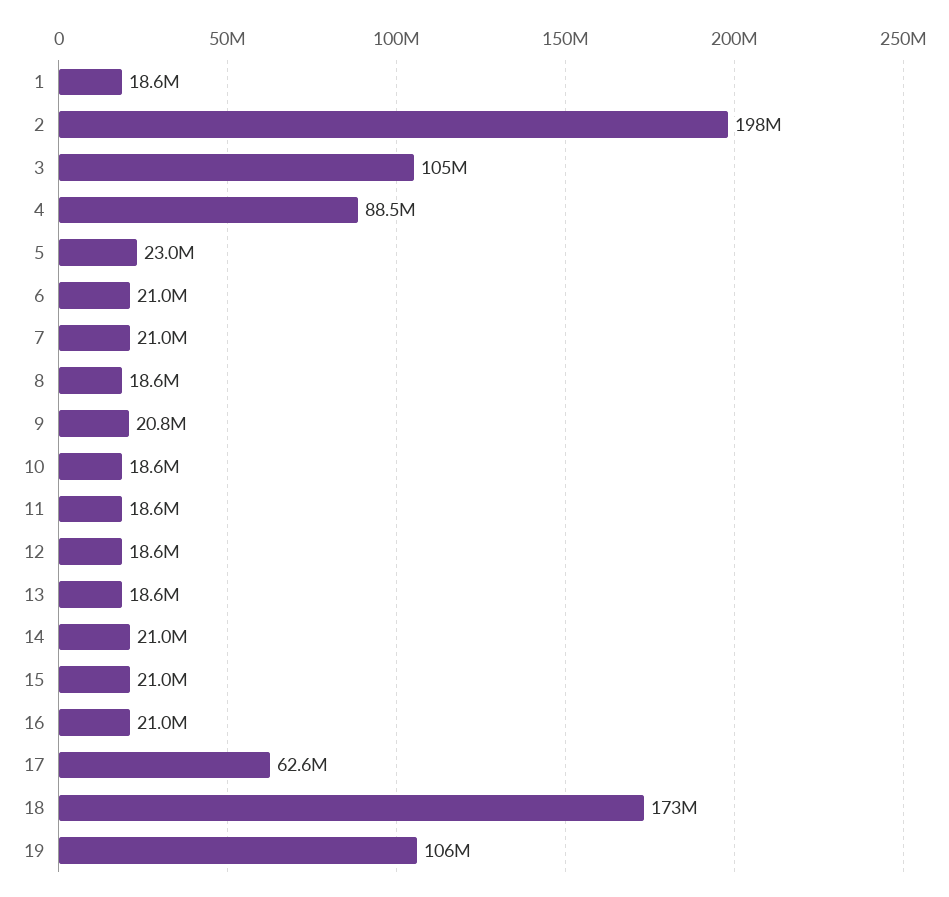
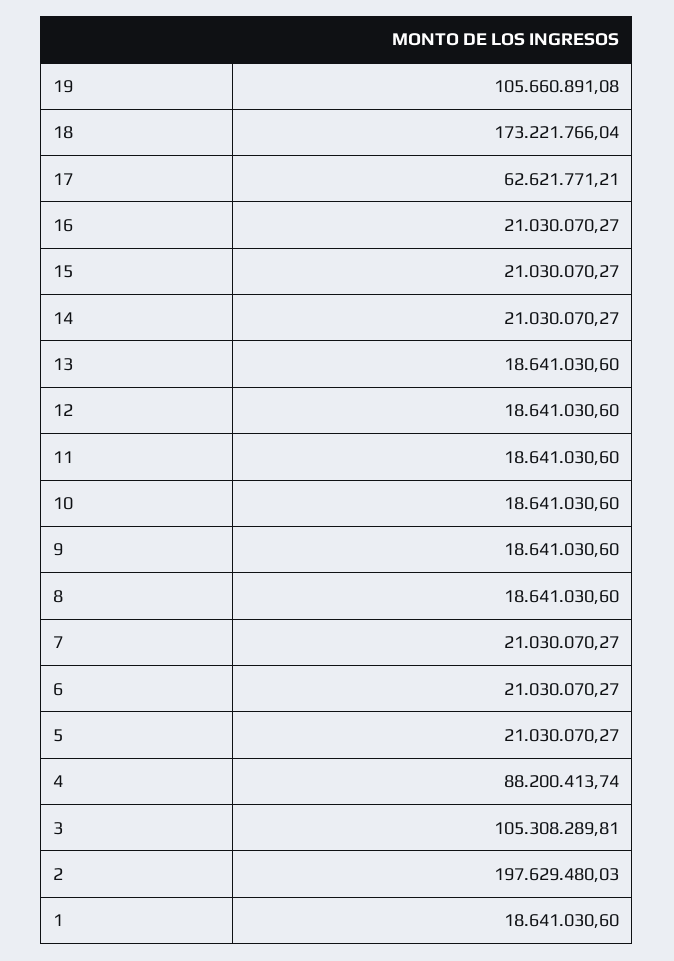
  {
    "1": 18641030.6,
    "2": 197629480.03,
    "3": 105308289.81,
-   "4": 88500000,
+   "4": 88200413.74,
-   "5": 23000000,
+   "5": 21030070.27,
    "6": 21030070.27,
    "7": 21030070.27,
    "8": 18641030.6,
-   "9": 20800000,
+   "9": 18641030.6,
    "10": 18641030.6,
    "11": 18641030.6,
    "12": 18641030.6,
    "13": 18641030.6,
    "14": 21030070.27,
    "15": 21030070.27,
    "16": 21030070.27,
    "17": 62621771.21,
    "18": 173221766.04,
    "19": 105660891.08
  }

